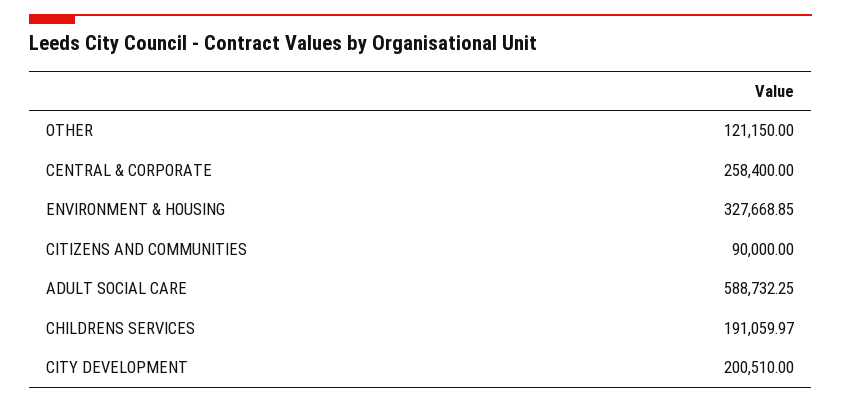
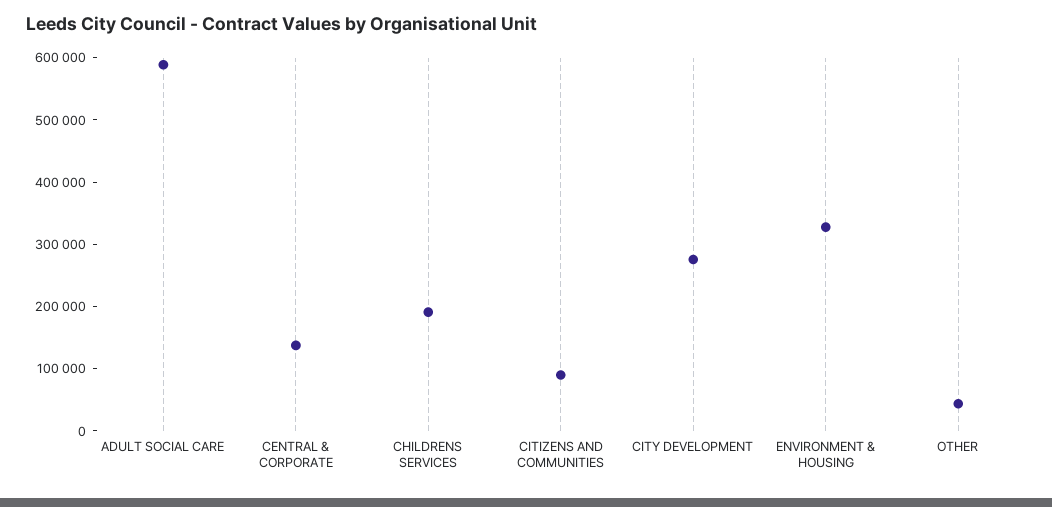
  {
-   "OTHER": 121150,
+   "OTHER": 40000,
-   "CENTRAL & CORPORATE": 258400,
+   "CENTRAL & CORPORATE": 140000,
    "ENVIRONMENT & HOUSING": 327668.85,
    "CITIZENS AND COMMUNITIES": 90000,
    "ADULT SOCIAL CARE": 588732.25,
    "CHILDRENS SERVICES": 191059.97,
-   "CITY DEVELOPMENT": 200510
+   "CITY DEVELOPMENT": 280000
  }

